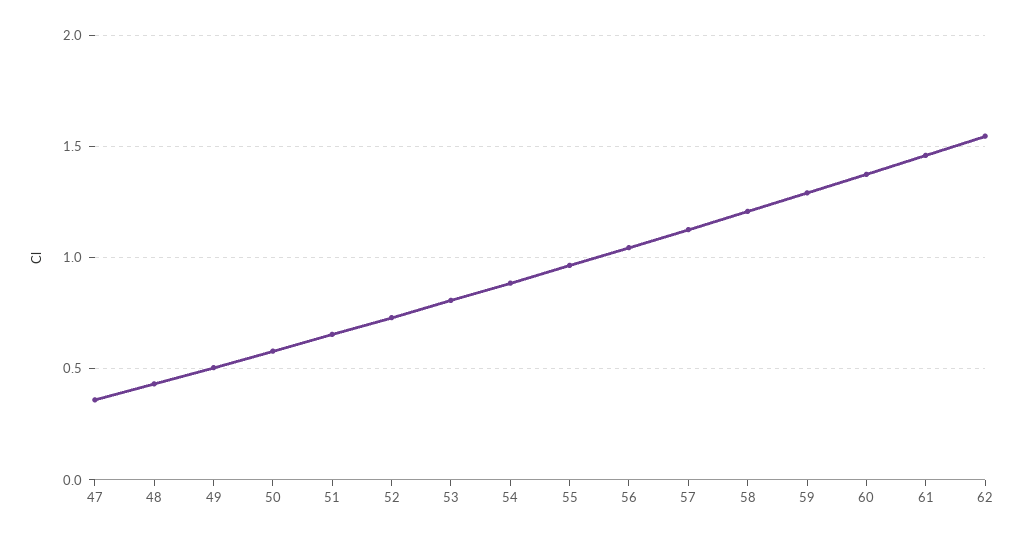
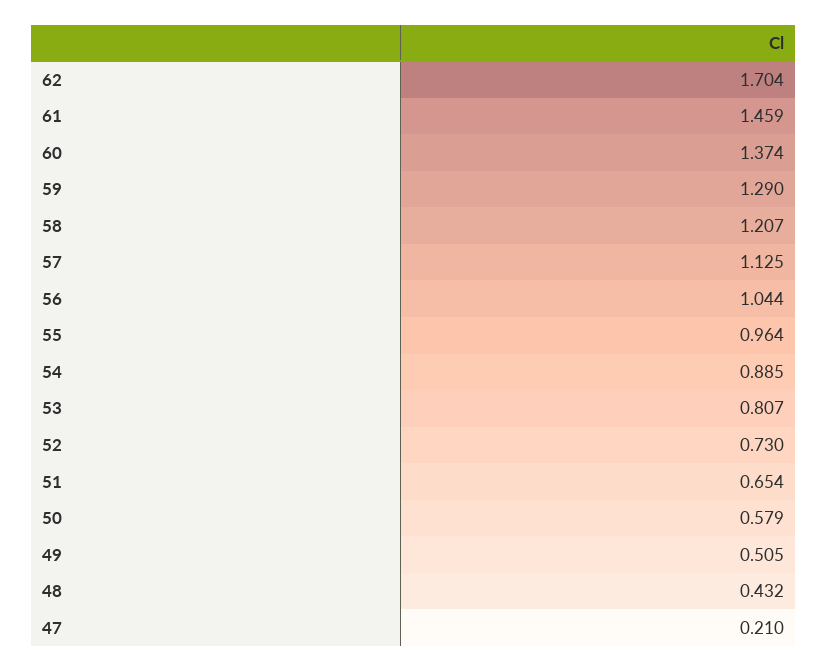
  {
-   "47": 0.35,
+   "47": 0.21,
    "48": 0.432,
    "49": 0.505,
    "50": 0.579,
    "51": 0.654,
    "52": 0.73,
    "53": 0.807,
    "54": 0.885,
    "55": 0.964,
    "56": 1.044,
    "57": 1.125,
    "58": 1.207,
    "59": 1.29,
    "60": 1.374,
    "61": 1.459,
-   "62": 1.55
+   "62": 1.704
  }

